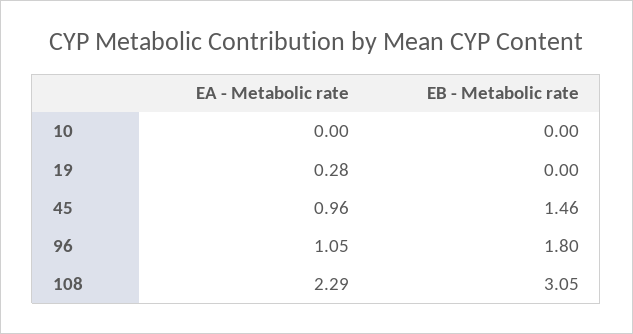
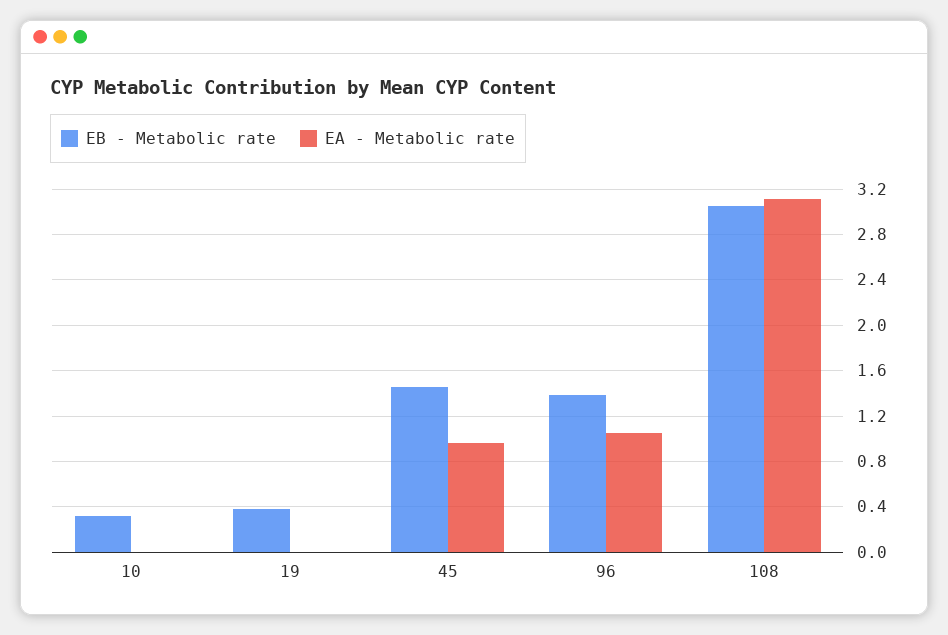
  {
    "EA - Metabolic rate": {
      "10": 0,
-     "19": 0.28,
+     "19": 0,
      "45": 0.96,
      "96": 1.05,
-     "108": 2.29
+     "108": 3.1
    },
    "EB - Metabolic rate": {
-     "10": 0,
+     "10": 0.3,
-     "19": 0,
+     "19": 0.4,
      "45": 1.46,
-     "96": 1.8,
+     "96": 1.4,
      "108": 3.05
    }
  }

